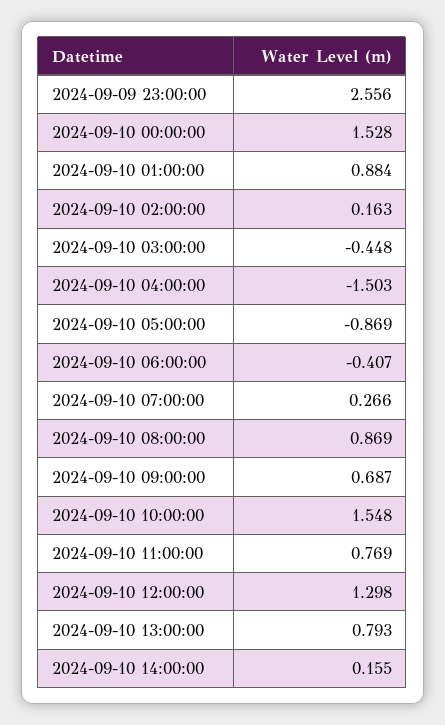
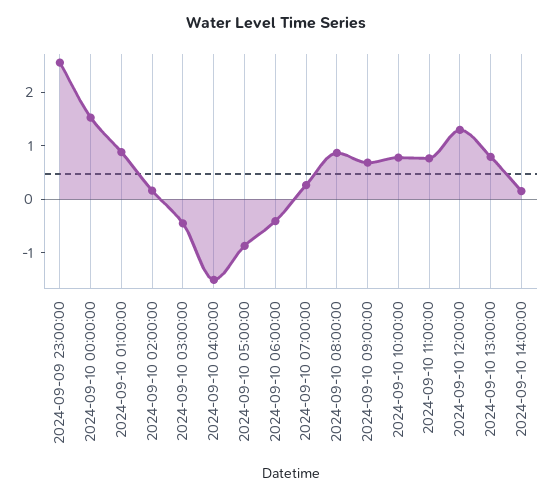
  {
    "2024-09-09 23:00:00": 2.556,
    "2024-09-10 00:00:00": 1.528,
    "2024-09-10 01:00:00": 0.884,
    "2024-09-10 02:00:00": 0.163,
    "2024-09-10 03:00:00": -0.448,
    "2024-09-10 04:00:00": -1.503,
    "2024-09-10 05:00:00": -0.869,
    "2024-09-10 06:00:00": -0.407,
    "2024-09-10 07:00:00": 0.266,
    "2024-09-10 08:00:00": 0.869,
    "2024-09-10 09:00:00": 0.687,
-   "2024-09-10 10:00:00": 1.548,
+   "2024-09-10 10:00:00": 0.8,
    "2024-09-10 11:00:00": 0.769,
    "2024-09-10 12:00:00": 1.298,
    "2024-09-10 13:00:00": 0.793,
    "2024-09-10 14:00:00": 0.155
  }

